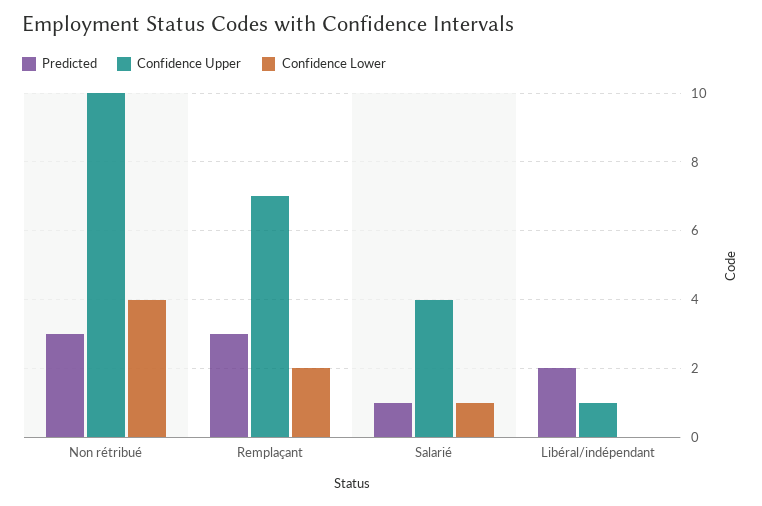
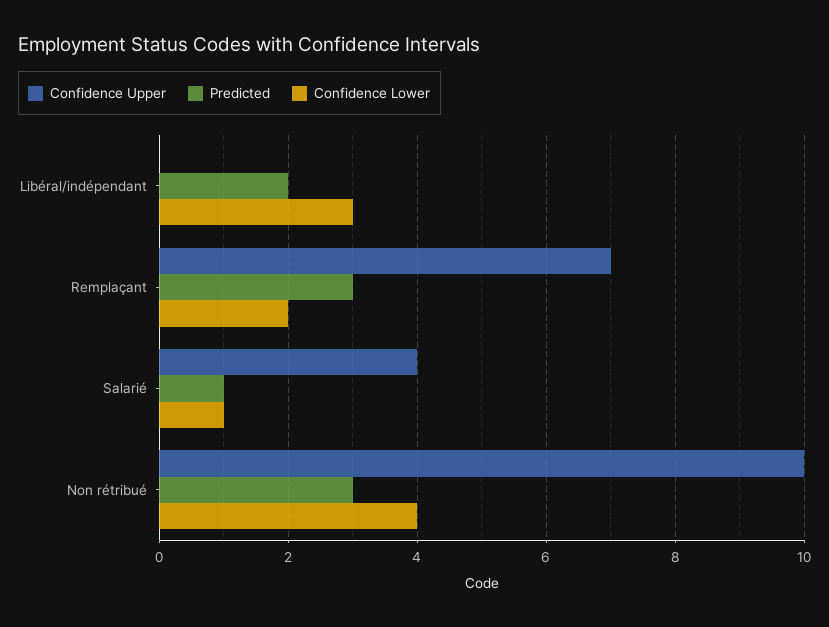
  {
    "Predicted": {
      "Non rétribué": 3,
      "Remplaçant": 3,
      "Salarié": 1,
      "Libéral/indépendant": 2
    },
    "Confidence Upper": {
      "Non rétribué": 10,
      "Remplaçant": 7,
      "Salarié": 4,
-     "Libéral/indépendant": 1
+     "Libéral/indépendant": 0
    },
    "Confidence Lower": {
      "Non rétribué": 4,
      "Remplaçant": 2,
      "Salarié": 1,
-     "Libéral/indépendant": 0
+     "Libéral/indépendant": 3
    }
  }

